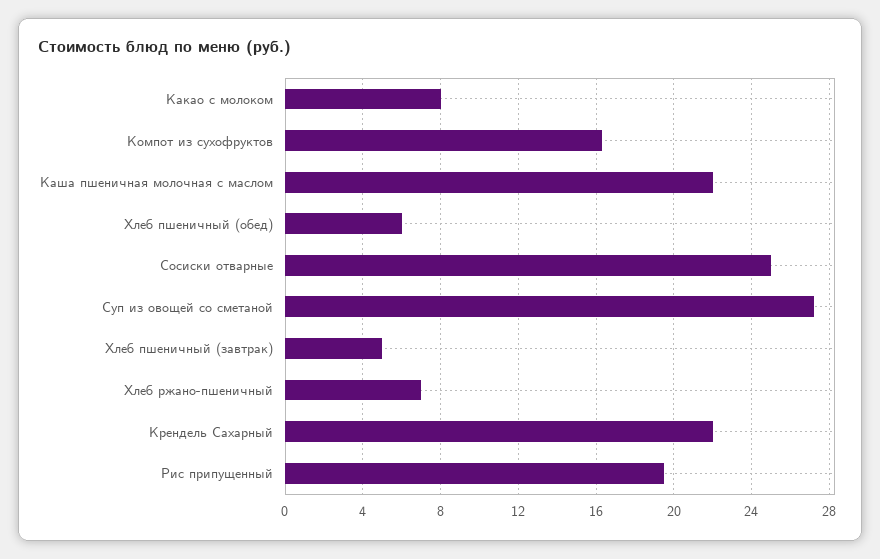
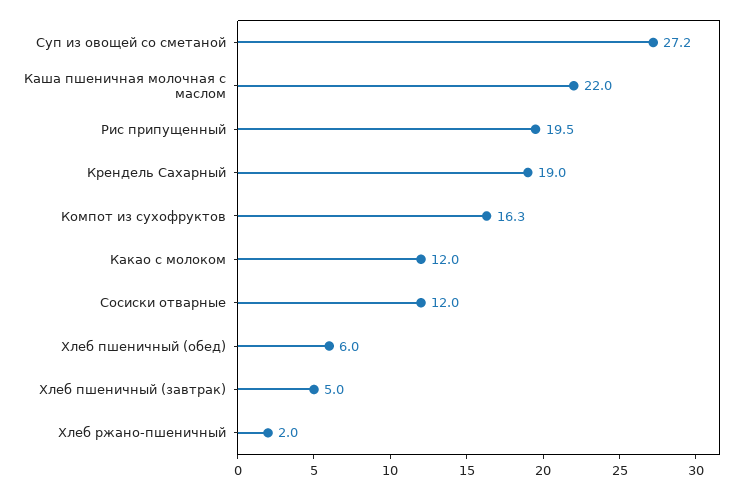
  {
-   "Какао с молоком": 8,
+   "Какао с молоком": 12,
    "Компот из сухофруктов": 16.3,
    "Каша пшеничная молочная с маслом": 22,
    "Хлеб пшеничный (обед)": 6,
-   "Сосиски отварные": 25,
+   "Сосиски отварные": 12,
    "Суп из овощей со сметаной": 27.2,
    "Хлеб пшеничный (завтрак)": 5,
-   "Хлеб ржано-пшеничный": 7,
+   "Хлеб ржано-пшеничный": 2,
-   "Крендель Сахарный": 22,
+   "Крендель Сахарный": 19,
    "Рис припущенный": 19.5
  }

